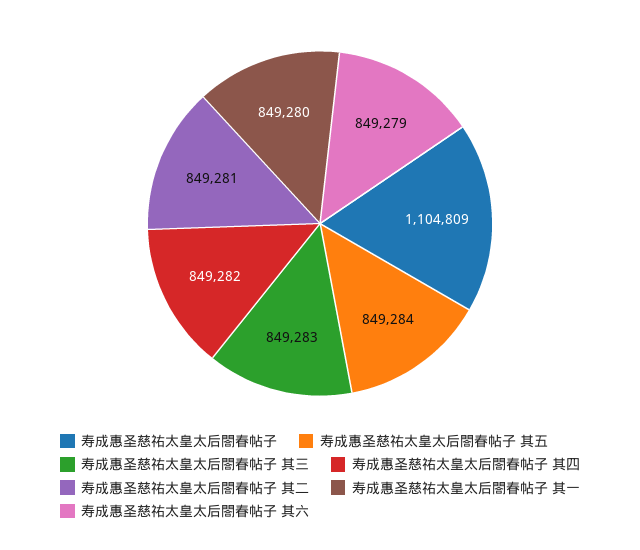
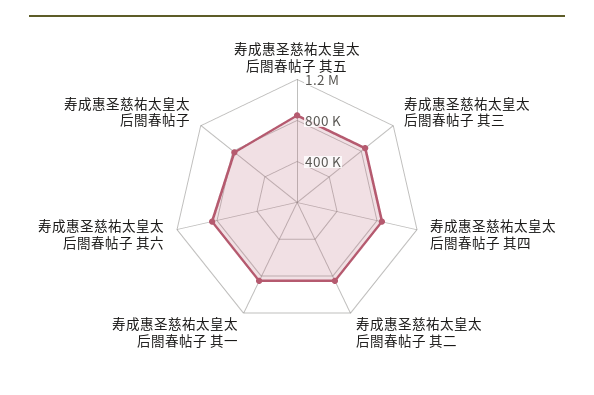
  {
-   "寿成惠圣慈祐太皇太后閤春帖子": 1104809,
+   "寿成惠圣慈祐太皇太后閤春帖子": 800000,
    "寿成惠圣慈祐太皇太后閤春帖子 其五": 849284,
    "寿成惠圣慈祐太皇太后閤春帖子 其三": 849283,
    "寿成惠圣慈祐太皇太后閤春帖子 其四": 849282,
    "寿成惠圣慈祐太皇太后閤春帖子 其二": 849281,
    "寿成惠圣慈祐太皇太后閤春帖子 其一": 849280,
    "寿成惠圣慈祐太皇太后閤春帖子 其六": 849279
  }

